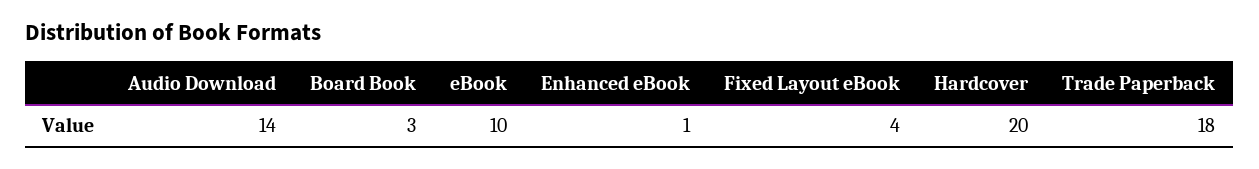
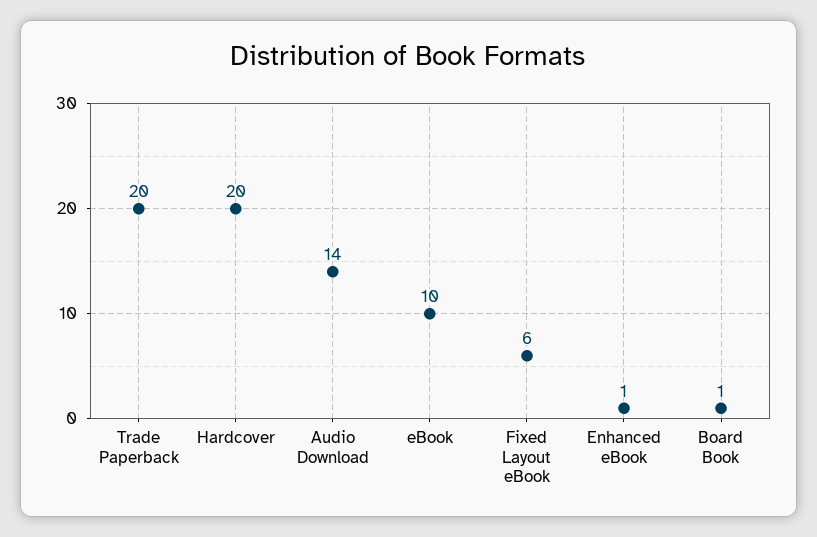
  {
    "Audio Download": 14,
-   "Board Book": 3,
+   "Board Book": 1,
    "eBook": 10,
    "Enhanced eBook": 1,
-   "Fixed Layout eBook": 4,
+   "Fixed Layout eBook": 6,
    "Hardcover": 20,
-   "Trade Paperback": 18
+   "Trade Paperback": 20
  }

